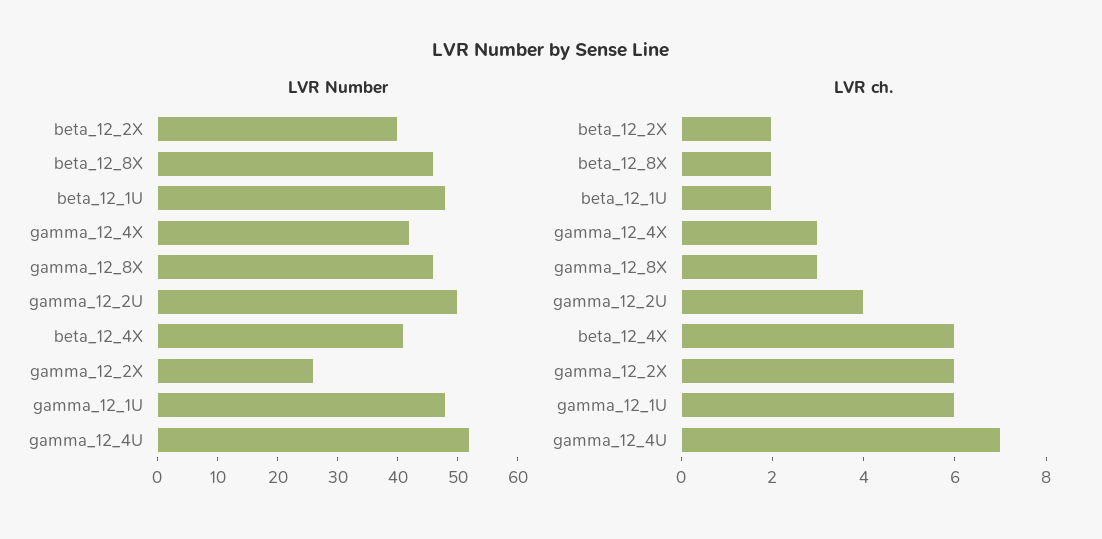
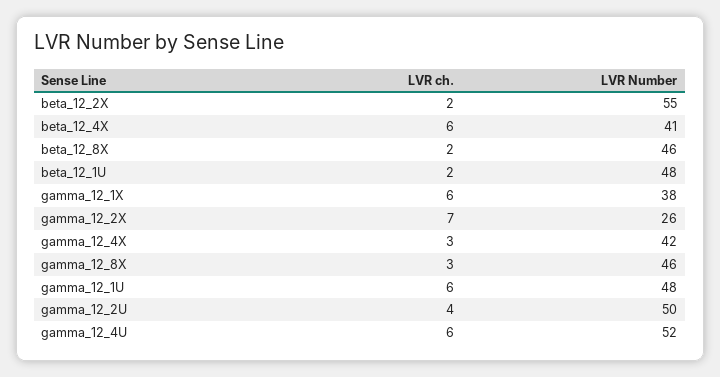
  {
    "LVR Number": {
-     "beta_12_2X": 40,
+     "beta_12_2X": 55,
      "beta_12_8X": 46,
      "beta_12_1U": 48,
      "gamma_12_4X": 42,
      "gamma_12_8X": 46,
      "gamma_12_2U": 50,
      "beta_12_4X": 41,
      "gamma_12_2X": 26,
      "gamma_12_1U": 48,
-     "gamma_12_4U": 52
+     "gamma_12_4U": 52,
+     "gamma_12_1X": 38
    },
    "LVR ch.": {
      "beta_12_2X": 2,
      "beta_12_8X": 2,
      "beta_12_1U": 2,
      "gamma_12_4X": 3,
      "gamma_12_8X": 3,
      "gamma_12_2U": 4,
      "beta_12_4X": 6,
-     "gamma_12_2X": 6,
+     "gamma_12_2X": 7,
      "gamma_12_1U": 6,
-     "gamma_12_4U": 7
+     "gamma_12_4U": 6,
+     "gamma_12_1X": 6
    }
  }

